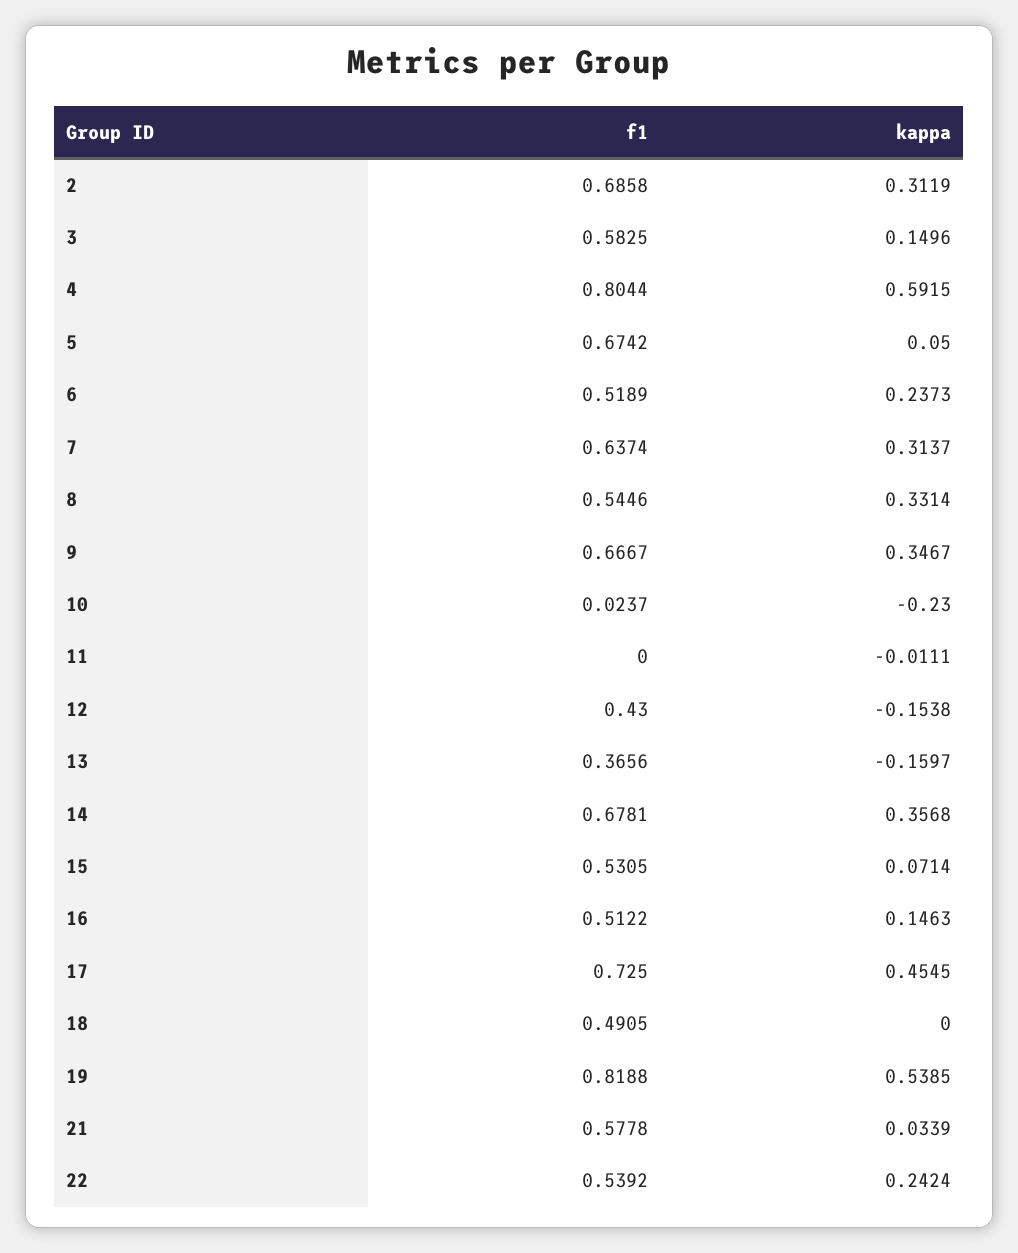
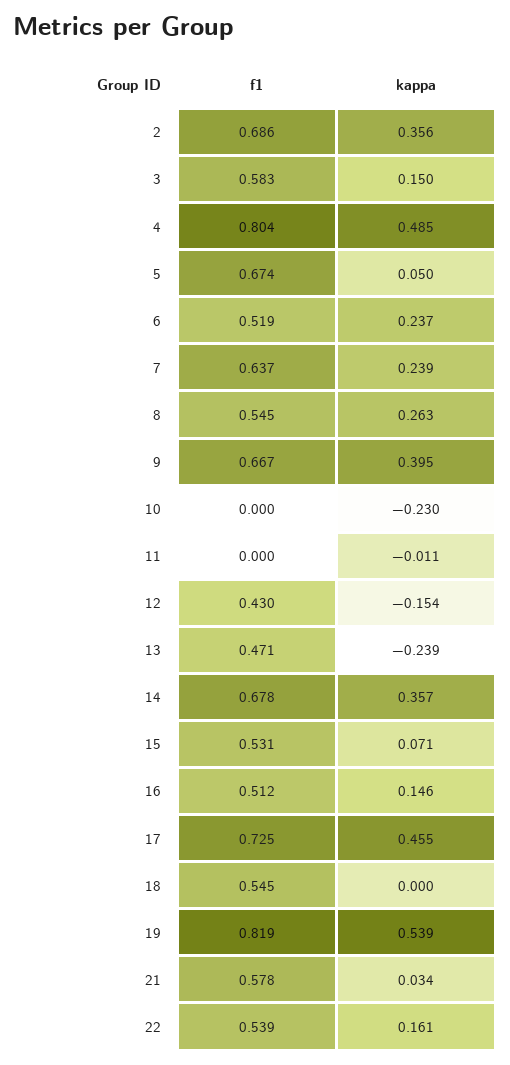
  {
    "f1": {
      "2": 0.6858,
      "3": 0.5825,
      "4": 0.8044,
      "5": 0.6742,
      "6": 0.5189,
      "7": 0.6374,
      "8": 0.5446,
      "9": 0.6667,
-     "10": 0.0237,
+     "10": 0,
      "11": 0,
      "12": 0.43,
-     "13": 0.3656,
+     "13": 0.471,
      "14": 0.6781,
      "15": 0.5305,
      "16": 0.5122,
      "17": 0.725,
-     "18": 0.4905,
+     "18": 0.545,
      "19": 0.8188,
      "21": 0.5778,
      "22": 0.5392
    },
    "kappa": {
-     "2": 0.3119,
+     "2": 0.356,
      "3": 0.1496,
-     "4": 0.5915,
+     "4": 0.485,
      "5": 0.05,
      "6": 0.2373,
-     "7": 0.3137,
+     "7": 0.239,
-     "8": 0.3314,
+     "8": 0.263,
-     "9": 0.3467,
+     "9": 0.395,
      "10": -0.23,
      "11": -0.0111,
      "12": -0.1538,
-     "13": -0.1597,
+     "13": -0.239,
      "14": 0.3568,
      "15": 0.0714,
      "16": 0.1463,
      "17": 0.4545,
      "18": 0,
      "19": 0.5385,
      "21": 0.0339,
-     "22": 0.2424
+     "22": 0.161
    }
  }

